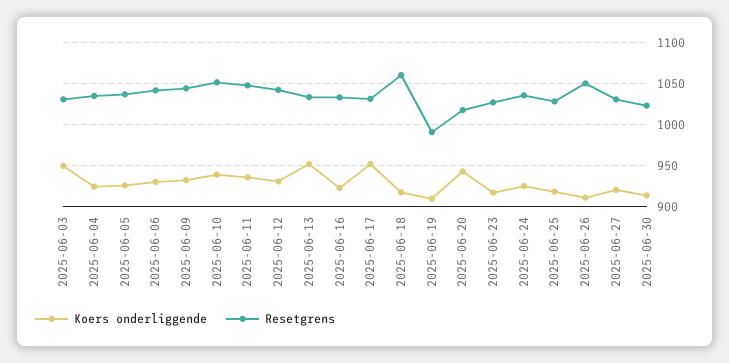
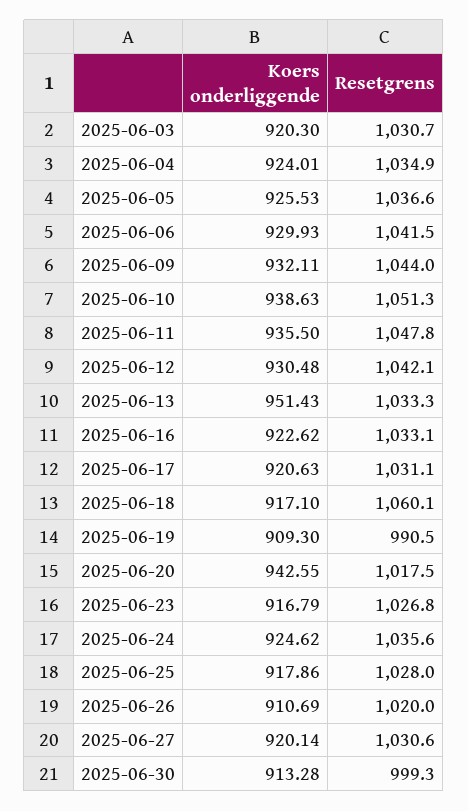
  {
    "Koers onderliggende": {
-     "2025-06-03": 950,
+     "2025-06-03": 920.3,
      "2025-06-04": 924.01,
      "2025-06-05": 925.53,
      "2025-06-06": 929.93,
      "2025-06-09": 932.11,
      "2025-06-10": 938.63,
      "2025-06-11": 935.5,
      "2025-06-12": 930.48,
      "2025-06-13": 951.43,
      "2025-06-16": 922.62,
-     "2025-06-17": 950,
+     "2025-06-17": 920.63,
      "2025-06-18": 917.1,
      "2025-06-19": 909.3,
      "2025-06-20": 942.55,
      "2025-06-23": 916.79,
      "2025-06-24": 924.62,
      "2025-06-25": 917.86,
      "2025-06-26": 910.69,
      "2025-06-27": 920.14,
      "2025-06-30": 913.28
    },
    "Resetgrens": {
      "2025-06-03": 1030.7,
      "2025-06-04": 1034.9,
      "2025-06-05": 1036.6,
      "2025-06-06": 1041.5,
      "2025-06-09": 1044,
      "2025-06-10": 1051.3,
      "2025-06-11": 1047.8,
      "2025-06-12": 1042.1,
      "2025-06-13": 1033.3,
      "2025-06-16": 1033.1,
      "2025-06-17": 1031.1,
      "2025-06-18": 1060.1,
      "2025-06-19": 990.5,
      "2025-06-20": 1017.5,
      "2025-06-23": 1026.8,
      "2025-06-24": 1035.6,
      "2025-06-25": 1028,
-     "2025-06-26": 1050,
+     "2025-06-26": 1020,
      "2025-06-27": 1030.6,
-     "2025-06-30": 1020
+     "2025-06-30": 999.3
    }
  }

